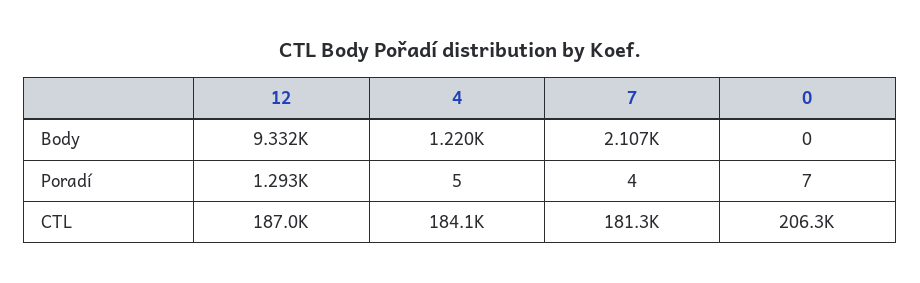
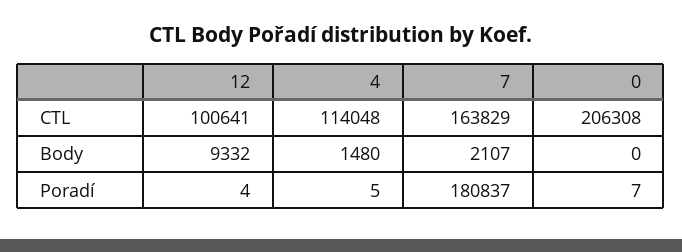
  {
    "12": {
      "Body": 9332,
-     "Poradí": 1293,
+     "Poradí": 4,
-     "CTL": 187000
+     "CTL": 100641
    },
    "4": {
-     "Body": 1220,
+     "Body": 1480,
      "Poradí": 5,
-     "CTL": 184100
+     "CTL": 114048
    },
    "7": {
      "Body": 2107,
-     "Poradí": 4,
+     "Poradí": 180837,
-     "CTL": 181300
+     "CTL": 163829
    },
    "0": {
      "Body": 0,
      "Poradí": 7,
      "CTL": 206308
    }
  }

